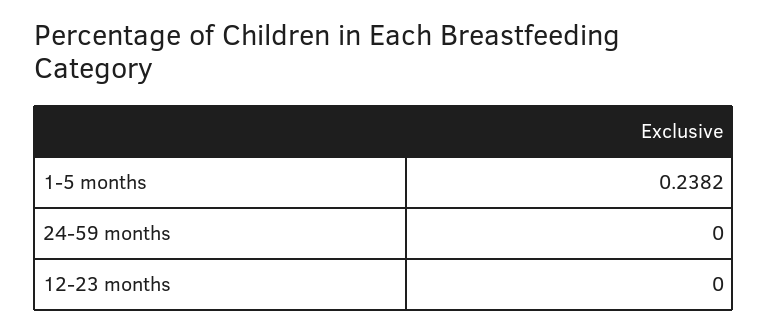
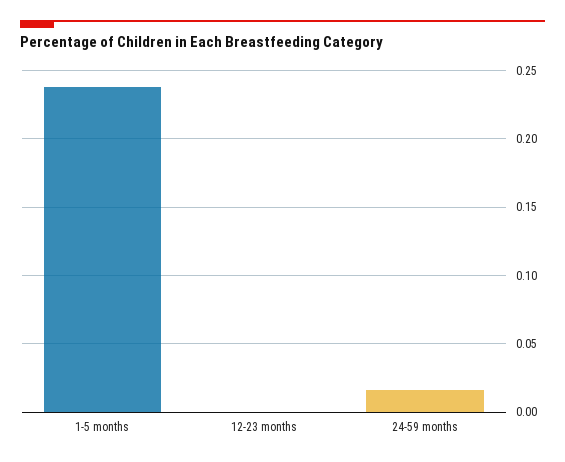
  {
    "1-5 months": 0.2382,
-   "24-59 months": 0,
+   "24-59 months": 0.015,
    "12-23 months": 0
  }

